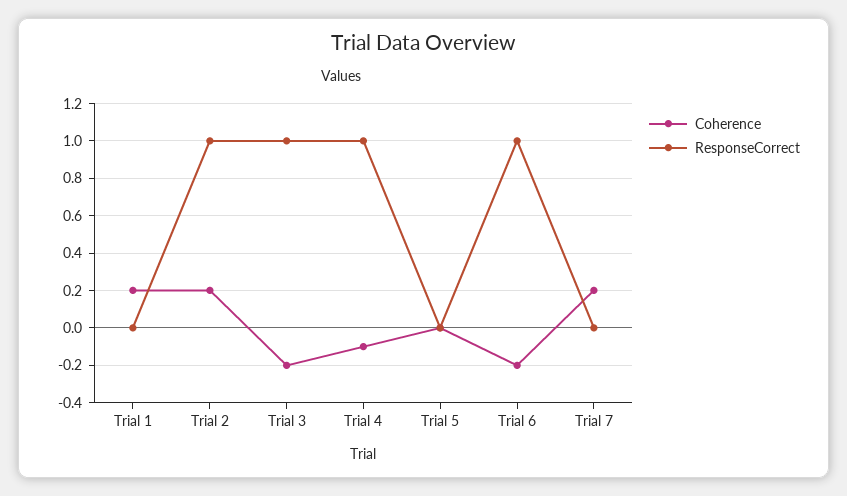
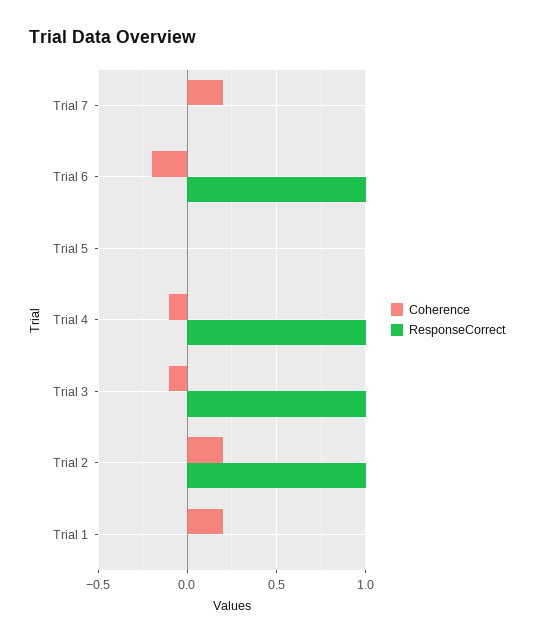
  {
    "Coherence": {
      "Trial 1": 0.2,
      "Trial 2": 0.2,
-     "Trial 3": -0.2,
+     "Trial 3": -0.1,
      "Trial 4": -0.1,
      "Trial 5": 0,
      "Trial 6": -0.2,
      "Trial 7": 0.2
    },
    "ResponseCorrect": {
      "Trial 1": 0,
      "Trial 2": 1,
      "Trial 3": 1,
      "Trial 4": 1,
      "Trial 5": 0,
      "Trial 6": 1,
      "Trial 7": 0
    }
  }

